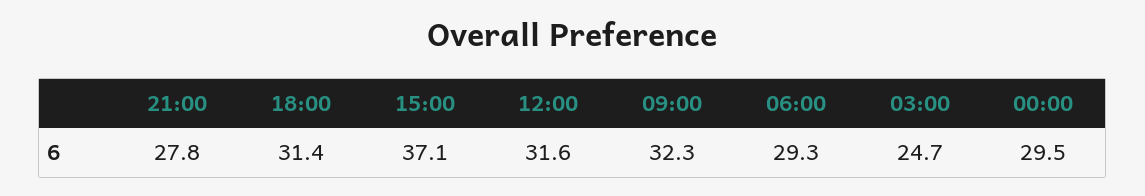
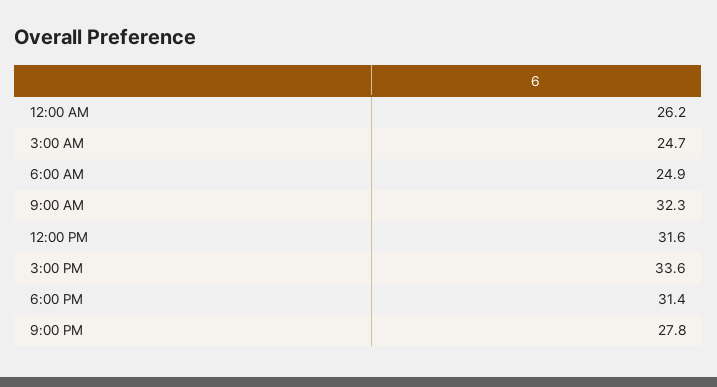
  {
    "21:00": 27.8,
    "18:00": 31.4,
-   "15:00": 37.1,
+   "15:00": 33.6,
    "12:00": 31.6,
    "09:00": 32.3,
-   "06:00": 29.3,
+   "06:00": 24.9,
    "03:00": 24.7,
-   "00:00": 29.5
+   "00:00": 26.2
  }

